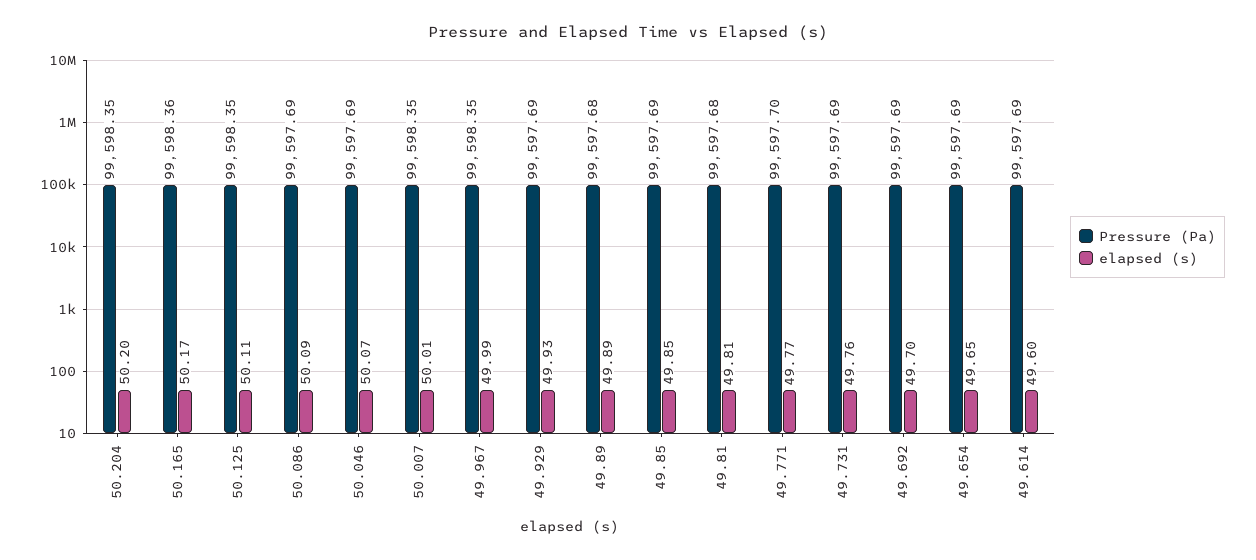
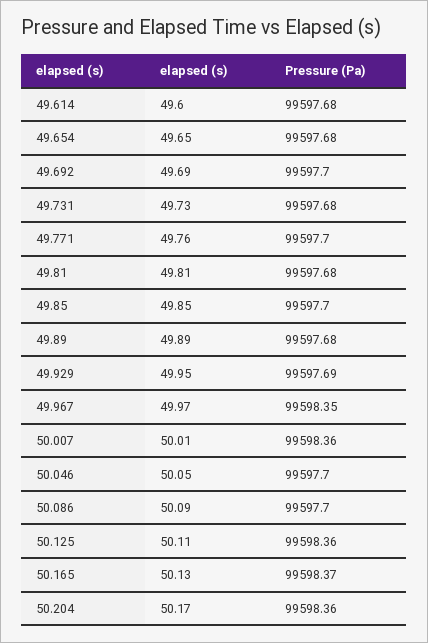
  {
    "Pressure (Pa)": {
-     "50.204": 99598.35,
+     "50.204": 99598.36,
-     "50.165": 99598.36,
+     "50.165": 99598.37,
-     "50.125": 99598.35,
+     "50.125": 99598.36,
-     "50.086": 99597.69,
+     "50.086": 99597.7,
-     "50.046": 99597.69,
+     "50.046": 99597.7,
-     "50.007": 99598.35,
+     "50.007": 99598.36,
      "49.967": 99598.35,
      "49.929": 99597.69,
      "49.89": 99597.68,
-     "49.85": 99597.69,
+     "49.85": 99597.7,
      "49.81": 99597.68,
      "49.771": 99597.7,
-     "49.731": 99597.69,
+     "49.731": 99597.68,
-     "49.692": 99597.69,
+     "49.692": 99597.7,
-     "49.654": 99597.69,
+     "49.654": 99597.68,
-     "49.614": 99597.69
+     "49.614": 99597.68
    },
    "elapsed (s)": {
-     "50.204": 50.2,
+     "50.204": 50.17,
-     "50.165": 50.17,
+     "50.165": 50.13,
      "50.125": 50.11,
      "50.086": 50.09,
-     "50.046": 50.07,
+     "50.046": 50.05,
      "50.007": 50.01,
-     "49.967": 49.99,
+     "49.967": 49.97,
-     "49.929": 49.93,
+     "49.929": 49.95,
      "49.89": 49.89,
      "49.85": 49.85,
      "49.81": 49.81,
-     "49.771": 49.77,
+     "49.771": 49.76,
-     "49.731": 49.76,
+     "49.731": 49.73,
-     "49.692": 49.7,
+     "49.692": 49.69,
      "49.654": 49.65,
      "49.614": 49.6
    }
  }

